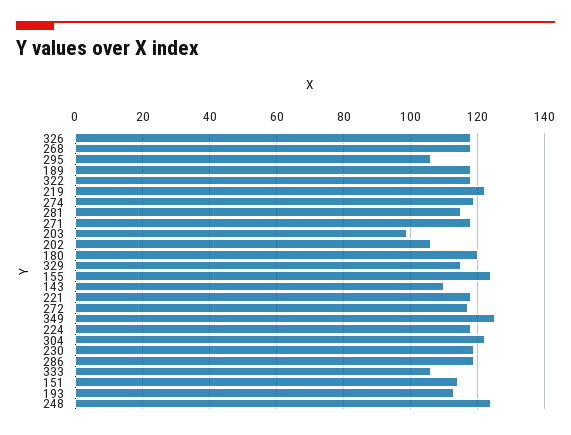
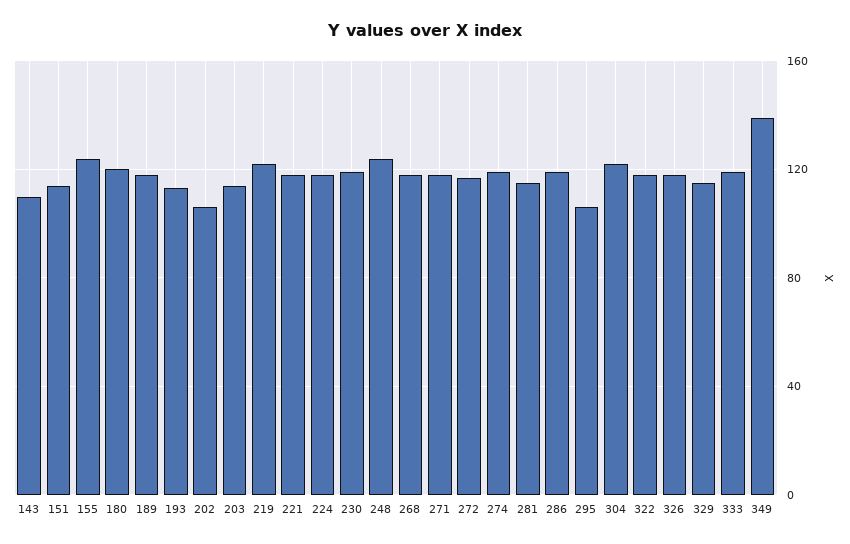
  {
    "326": 120,
    "268": 120,
    "295": 105,
    "189": 120,
    "322": 120,
    "219": 120,
    "274": 120,
    "281": 115,
    "271": 120,
-   "203": 100,
+   "203": 115,
    "202": 105,
    "180": 120,
    "329": 115,
    "155": 125,
    "143": 110,
    "221": 120,
    "272": 115,
-   "349": 125,
+   "349": 140,
    "224": 120,
    "304": 120,
    "230": 120,
    "286": 120,
-   "333": 105,
+   "333": 120,
    "151": 115,
    "193": 115,
    "248": 125
  }

